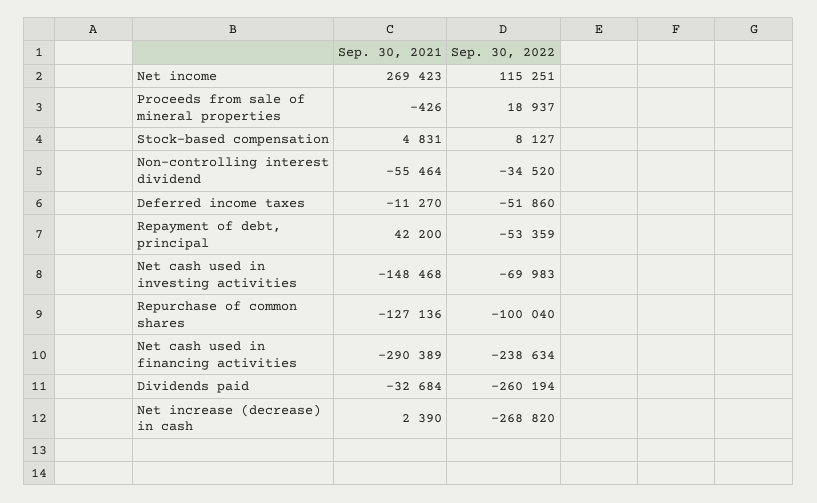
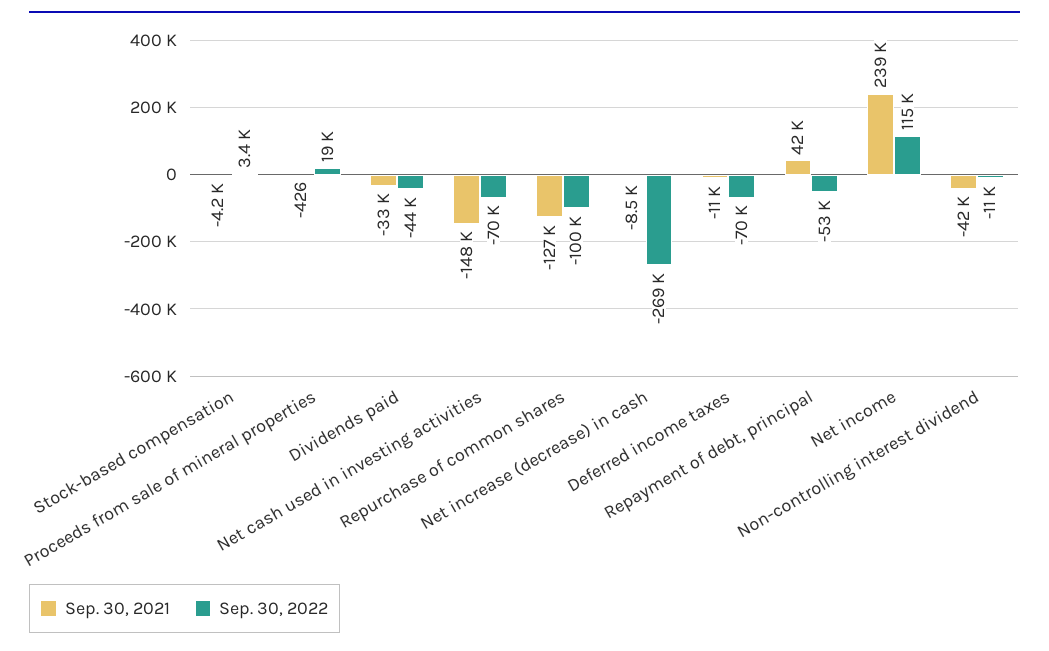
  {
    "Sep. 30, 2021": {
-     "Net income": 269423,
+     "Net income": 239000,
      "Proceeds from sale of mineral properties": -426,
-     "Stock-based compensation": 4831,
+     "Stock-based compensation": -4200,
-     "Non-controlling interest dividend": -55464,
+     "Non-controlling interest dividend": -42000,
      "Deferred income taxes": -11270,
      "Repayment of debt, principal": 42200,
      "Net cash used in investing activities": -148468,
      "Repurchase of common shares": -127136,
-     "Net cash used in financing activities": -290389,
      "Dividends paid": -32684,
-     "Net increase (decrease) in cash": 2390
+     "Net increase (decrease) in cash": -8500
    },
    "Sep. 30, 2022": {
      "Net income": 115251,
      "Proceeds from sale of mineral properties": 18937,
-     "Stock-based compensation": 8127,
+     "Stock-based compensation": 3400,
-     "Non-controlling interest dividend": -34520,
+     "Non-controlling interest dividend": -11000,
-     "Deferred income taxes": -51860,
+     "Deferred income taxes": -70000,
      "Repayment of debt, principal": -53359,
      "Net cash used in investing activities": -69983,
      "Repurchase of common shares": -100040,
-     "Net cash used in financing activities": -238634,
-     "Dividends paid": -260194,
+     "Dividends paid": -44000,
      "Net increase (decrease) in cash": -268820
    }
  }

